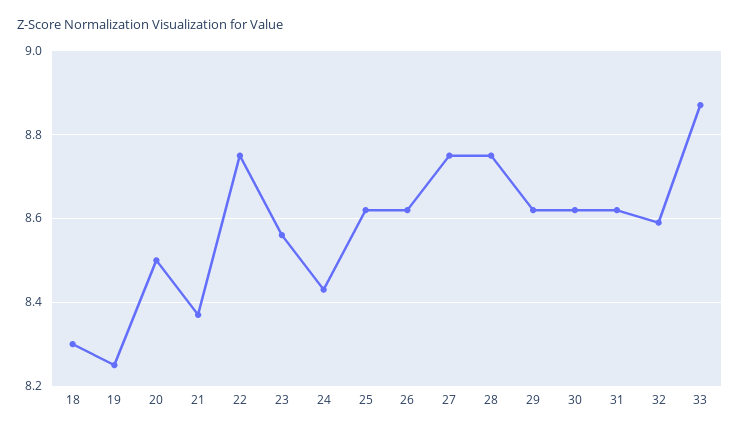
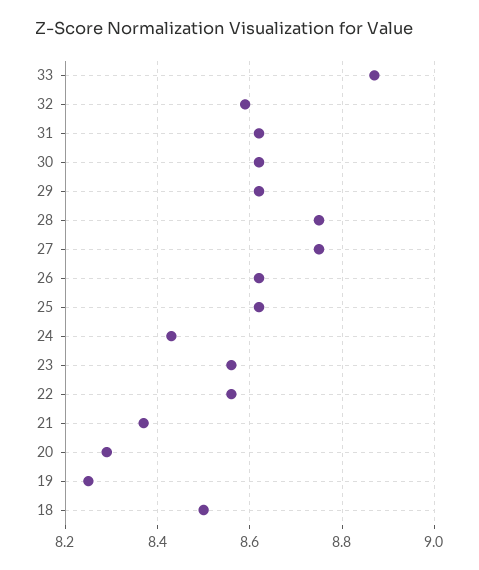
  {
-   "18": 8.3,
+   "18": 8.5,
    "19": 8.25,
-   "20": 8.5,
+   "20": 8.3,
    "21": 8.35,
-   "22": 8.75,
+   "22": 8.55,
    "23": 8.55,
    "24": 8.45,
    "25": 8.6,
    "26": 8.6,
    "27": 8.75,
    "28": 8.75,
    "29": 8.6,
    "30": 8.6,
    "31": 8.6,
    "32": 8.6,
    "33": 8.85
  }

